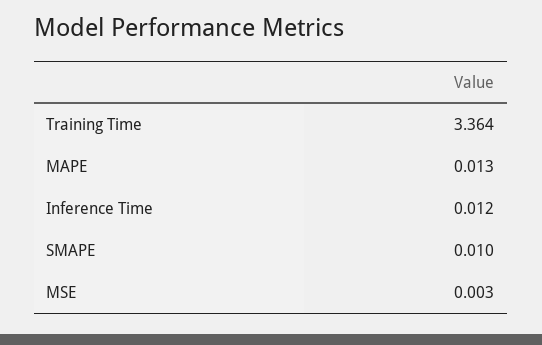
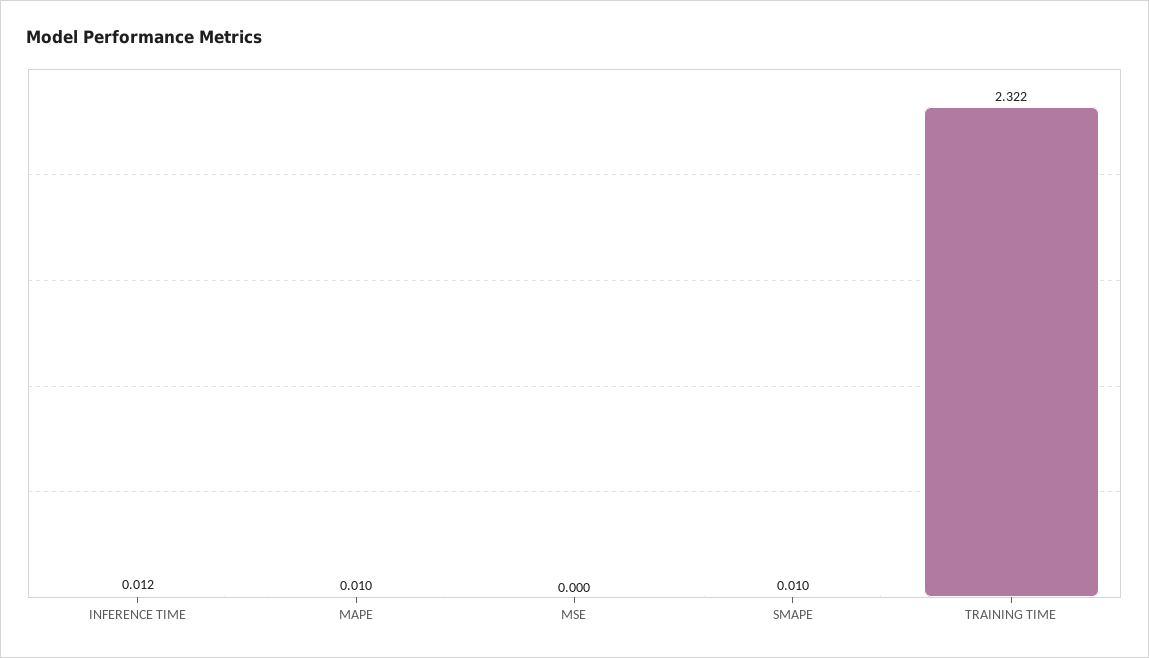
  {
-   "Training Time": 3.364,
+   "Training Time": 2.322,
-   "MAPE": 0.013,
+   "MAPE": 0.01,
    "Inference Time": 0.012,
    "SMAPE": 0.01,
-   "MSE": 0.003
+   "MSE": 0
  }

